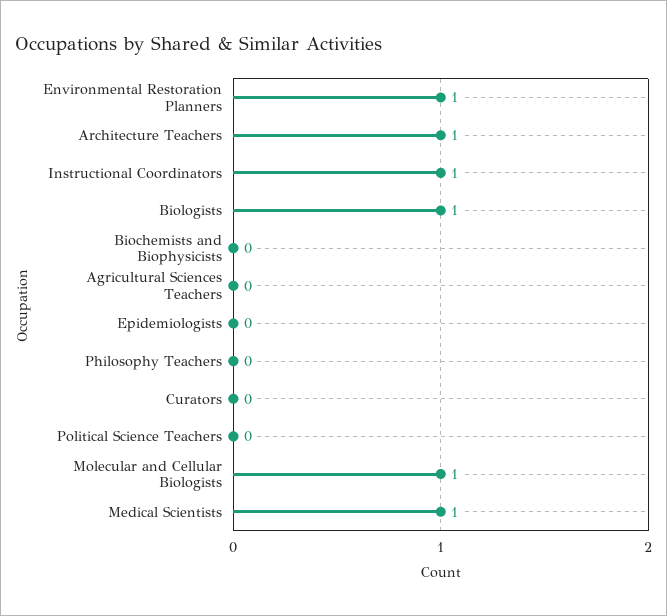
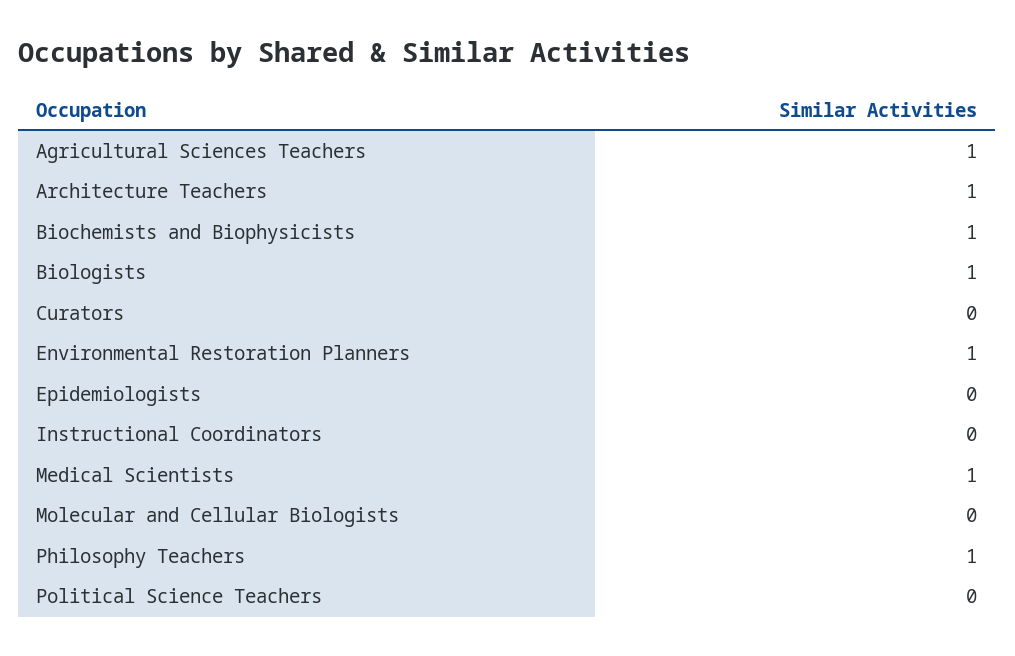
  {
    "Environmental Restoration Planners": 1,
    "Architecture Teachers": 1,
-   "Instructional Coordinators": 1,
+   "Instructional Coordinators": 0,
    "Biologists": 1,
-   "Biochemists and Biophysicists": 0,
+   "Biochemists and Biophysicists": 1,
-   "Agricultural Sciences Teachers": 0,
+   "Agricultural Sciences Teachers": 1,
    "Epidemiologists": 0,
-   "Philosophy Teachers": 0,
+   "Philosophy Teachers": 1,
    "Curators": 0,
    "Political Science Teachers": 0,
-   "Molecular and Cellular Biologists": 1,
+   "Molecular and Cellular Biologists": 0,
    "Medical Scientists": 1
  }

